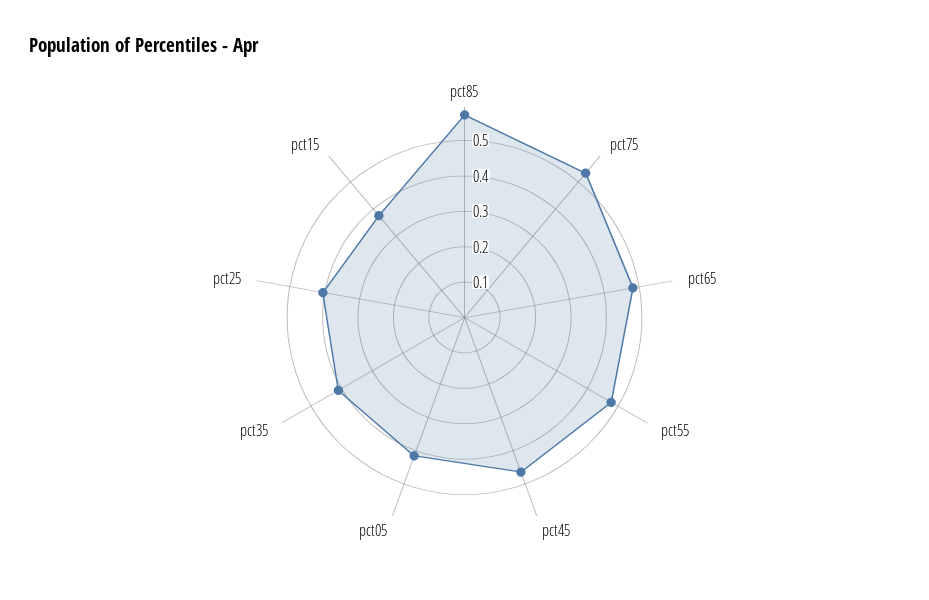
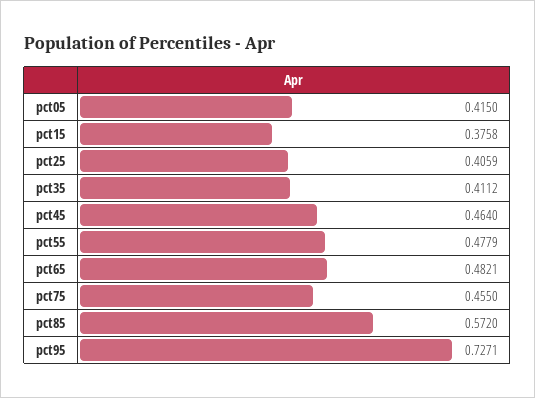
  {
    "pct85": 0.572,
-   "pct75": 0.525,
+   "pct75": 0.455,
    "pct65": 0.4821,
    "pct55": 0.4779,
    "pct45": 0.464,
    "pct05": 0.415,
    "pct35": 0.4112,
    "pct25": 0.4059,
-   "pct15": 0.3758
+   "pct15": 0.3758,
+   "pct95": 0.7271
  }

